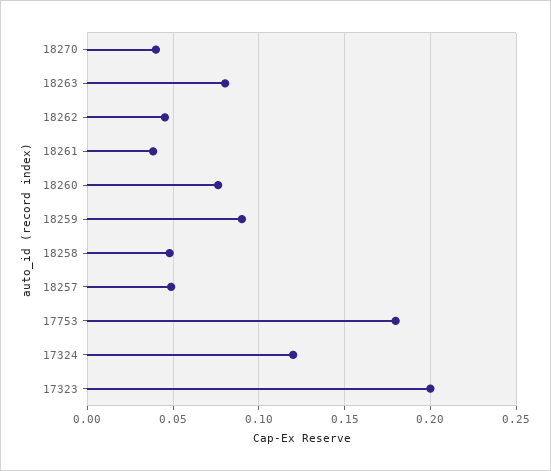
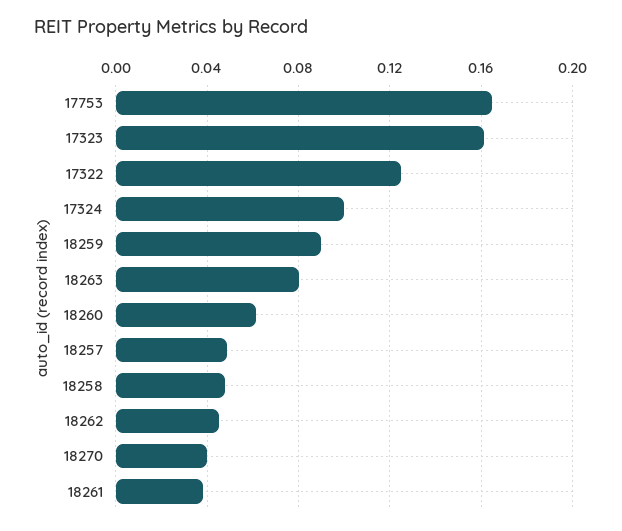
  {
    "18270": 0.04,
    "18263": 0.08,
    "18262": 0.045,
    "18261": 0.04,
-   "18260": 0.075,
+   "18260": 0.06,
    "18259": 0.09,
    "18258": 0.05,
    "18257": 0.05,
-   "17753": 0.18,
+   "17753": 0.165,
-   "17324": 0.12,
+   "17324": 0.1,
-   "17323": 0.2
+   "17323": 0.16,
+   "17322": 0.125
  }

